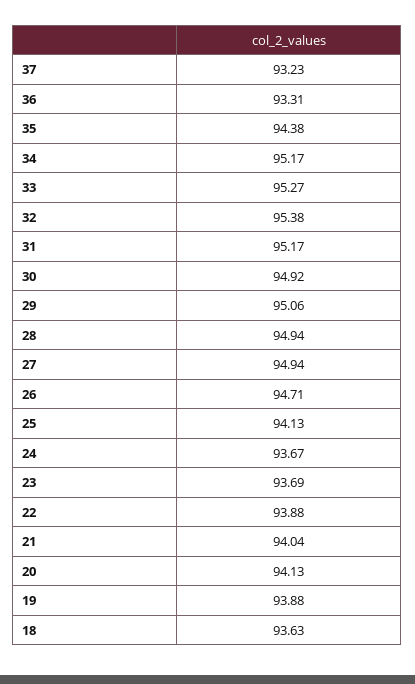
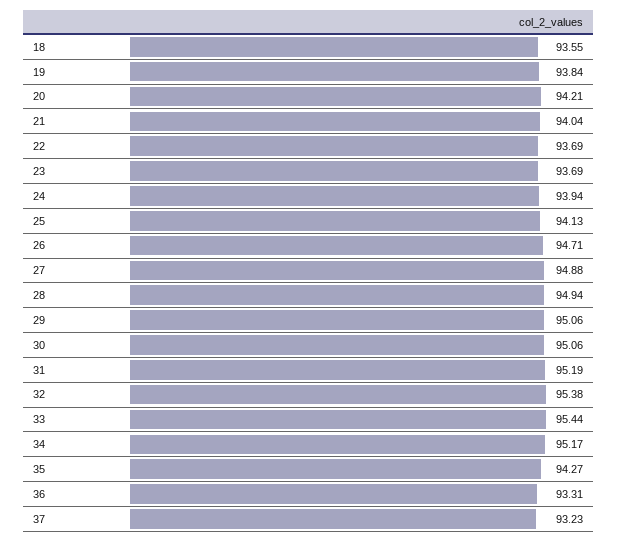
  {
    "37": 93.23,
    "36": 93.31,
-   "35": 94.38,
+   "35": 94.27,
    "34": 95.17,
-   "33": 95.27,
+   "33": 95.44,
    "32": 95.38,
-   "31": 95.17,
+   "31": 95.19,
-   "30": 94.92,
+   "30": 95.06,
    "29": 95.06,
    "28": 94.94,
-   "27": 94.94,
+   "27": 94.88,
    "26": 94.71,
    "25": 94.13,
-   "24": 93.67,
+   "24": 93.94,
    "23": 93.69,
-   "22": 93.88,
+   "22": 93.69,
    "21": 94.04,
-   "20": 94.13,
+   "20": 94.21,
-   "19": 93.88,
+   "19": 93.84,
-   "18": 93.63
+   "18": 93.55
  }

